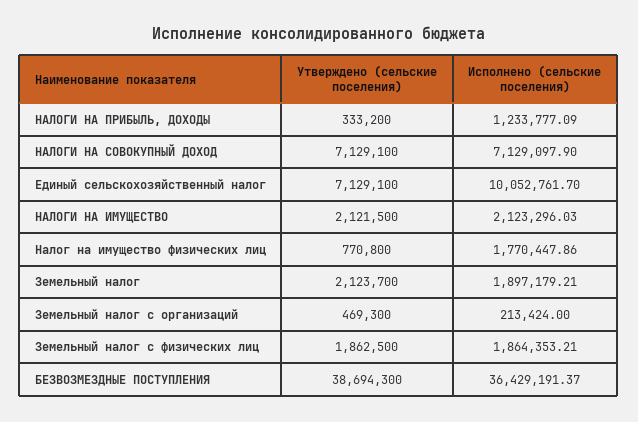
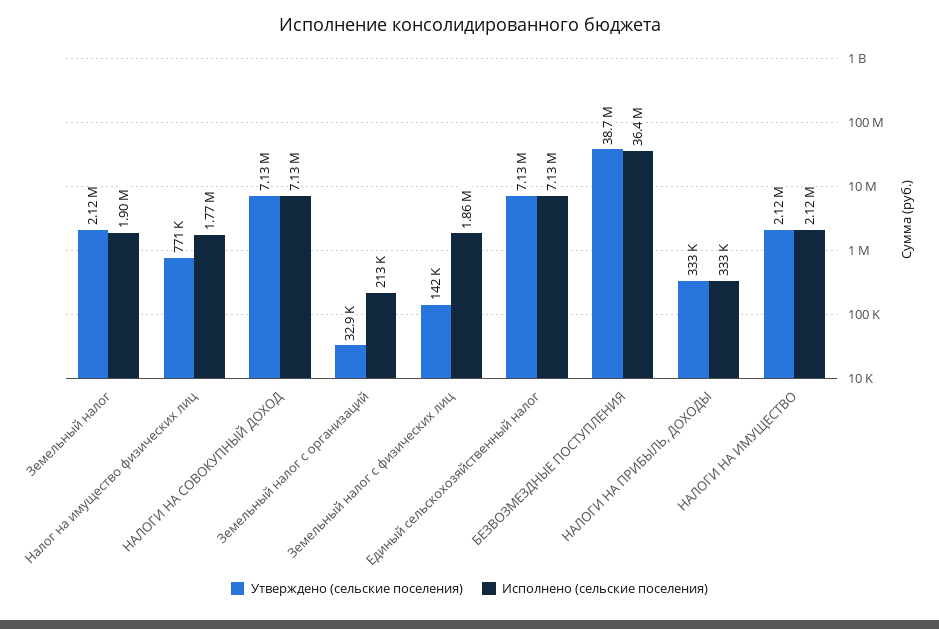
  {
    "Утверждено (сельские поселения)": {
      "НАЛОГИ НА ПРИБЫЛЬ, ДОХОДЫ": 333200,
      "НАЛОГИ НА СОВОКУПНЫЙ ДОХОД": 7129100,
      "Единый сельскохозяйственный налог": 7129100,
      "НАЛОГИ НА ИМУЩЕСТВО": 2121500,
      "Налог на имущество физических лиц": 770800,
      "Земельный налог": 2123700,
-     "Земельный налог с организаций": 469300,
+     "Земельный налог с организаций": 32900,
-     "Земельный налог с физических лиц": 1862500,
+     "Земельный налог с физических лиц": 142000,
      "БЕЗВОЗМЕЗДНЫЕ ПОСТУПЛЕНИЯ": 38694300
    },
    "Исполнено (сельские поселения)": {
-     "НАЛОГИ НА ПРИБЫЛЬ, ДОХОДЫ": 1233777.09,
+     "НАЛОГИ НА ПРИБЫЛЬ, ДОХОДЫ": 333000,
      "НАЛОГИ НА СОВОКУПНЫЙ ДОХОД": 7129097.9,
-     "Единый сельскохозяйственный налог": 10052761.7,
+     "Единый сельскохозяйственный налог": 7130000,
      "НАЛОГИ НА ИМУЩЕСТВО": 2123296.03,
      "Налог на имущество физических лиц": 1770447.86,
      "Земельный налог": 1897179.21,
      "Земельный налог с организаций": 213424,
      "Земельный налог с физических лиц": 1864353.21,
      "БЕЗВОЗМЕЗДНЫЕ ПОСТУПЛЕНИЯ": 36429191.37
    }
  }

